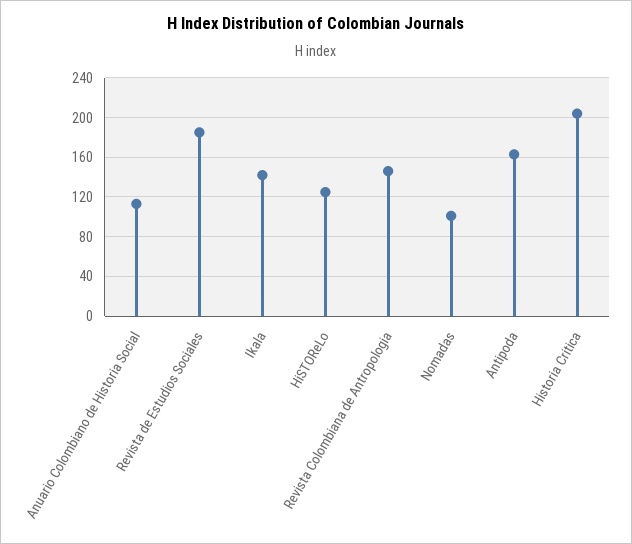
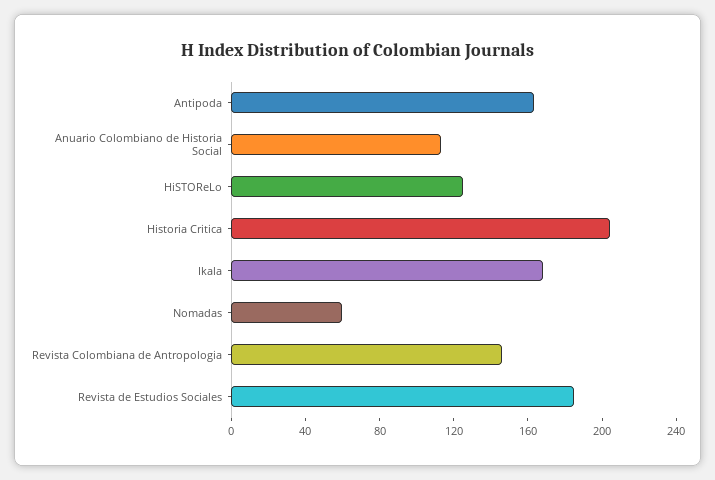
  {
    "Anuario Colombiano de Historia Social": 110,
    "Revista de Estudios Sociales": 190,
-   "Ikala": 140,
+   "Ikala": 170,
    "HiSTOReLo": 130,
    "Revista Colombiana de Antropologia": 150,
-   "Nomadas": 100,
+   "Nomadas": 60,
    "Antipoda": 160,
    "Historia Critica": 200
  }

